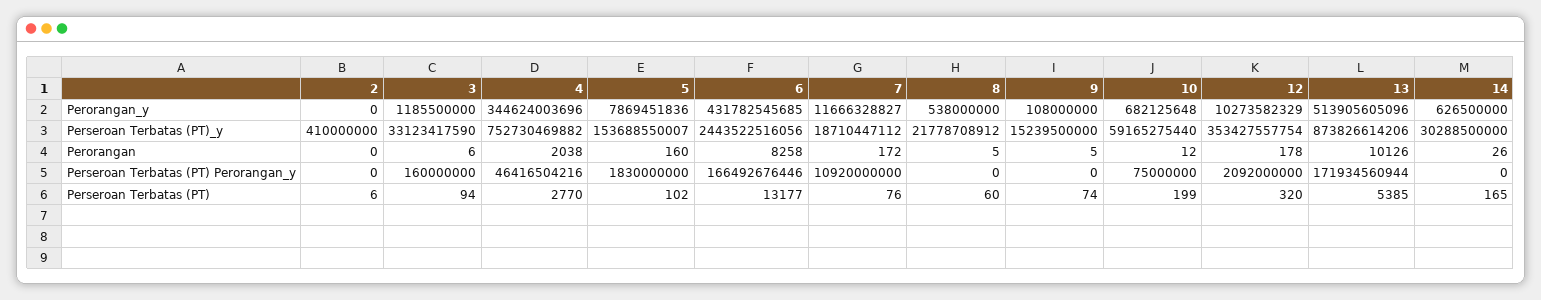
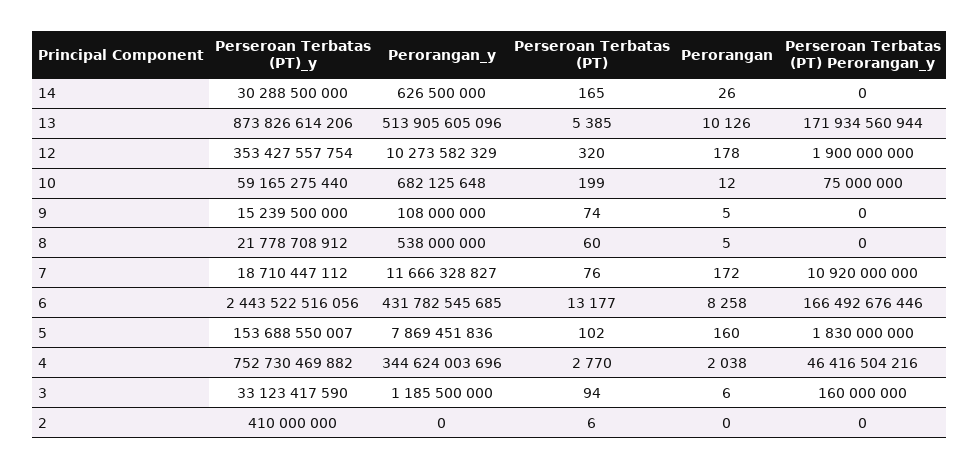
  {
    "2": {
      "Perorangan_y": 0,
      "Perseroan Terbatas (PT)_y": 410000000,
      "Perorangan": 0,
      "Perseroan Terbatas (PT) Perorangan_y": 0,
      "Perseroan Terbatas (PT)": 6
    },
    "3": {
      "Perorangan_y": 1185500000,
      "Perseroan Terbatas (PT)_y": 33123417590,
      "Perorangan": 6,
      "Perseroan Terbatas (PT) Perorangan_y": 160000000,
      "Perseroan Terbatas (PT)": 94
    },
    "4": {
      "Perorangan_y": 344624003696,
      "Perseroan Terbatas (PT)_y": 752730469882,
      "Perorangan": 2038,
      "Perseroan Terbatas (PT) Perorangan_y": 46416504216,
      "Perseroan Terbatas (PT)": 2770
    },
    "5": {
      "Perorangan_y": 7869451836,
      "Perseroan Terbatas (PT)_y": 153688550007,
      "Perorangan": 160,
      "Perseroan Terbatas (PT) Perorangan_y": 1830000000,
      "Perseroan Terbatas (PT)": 102
    },
    "6": {
      "Perorangan_y": 431782545685,
      "Perseroan Terbatas (PT)_y": 2443522516056,
      "Perorangan": 8258,
      "Perseroan Terbatas (PT) Perorangan_y": 166492676446,
      "Perseroan Terbatas (PT)": 13177
    },
    "7": {
      "Perorangan_y": 11666328827,
      "Perseroan Terbatas (PT)_y": 18710447112,
      "Perorangan": 172,
      "Perseroan Terbatas (PT) Perorangan_y": 10920000000,
      "Perseroan Terbatas (PT)": 76
    },
    "8": {
      "Perorangan_y": 538000000,
      "Perseroan Terbatas (PT)_y": 21778708912,
      "Perorangan": 5,
      "Perseroan Terbatas (PT) Perorangan_y": 0,
      "Perseroan Terbatas (PT)": 60
    },
    "9": {
      "Perorangan_y": 108000000,
      "Perseroan Terbatas (PT)_y": 15239500000,
      "Perorangan": 5,
      "Perseroan Terbatas (PT) Perorangan_y": 0,
      "Perseroan Terbatas (PT)": 74
    },
    "10": {
      "Perorangan_y": 682125648,
      "Perseroan Terbatas (PT)_y": 59165275440,
      "Perorangan": 12,
      "Perseroan Terbatas (PT) Perorangan_y": 75000000,
      "Perseroan Terbatas (PT)": 199
    },
    "12": {
      "Perorangan_y": 10273582329,
      "Perseroan Terbatas (PT)_y": 353427557754,
      "Perorangan": 178,
-     "Perseroan Terbatas (PT) Perorangan_y": 2092000000,
+     "Perseroan Terbatas (PT) Perorangan_y": 1900000000,
      "Perseroan Terbatas (PT)": 320
    },
    "13": {
      "Perorangan_y": 513905605096,
      "Perseroan Terbatas (PT)_y": 873826614206,
      "Perorangan": 10126,
      "Perseroan Terbatas (PT) Perorangan_y": 171934560944,
      "Perseroan Terbatas (PT)": 5385
    },
    "14": {
      "Perorangan_y": 626500000,
      "Perseroan Terbatas (PT)_y": 30288500000,
      "Perorangan": 26,
      "Perseroan Terbatas (PT) Perorangan_y": 0,
      "Perseroan Terbatas (PT)": 165
    }
  }

